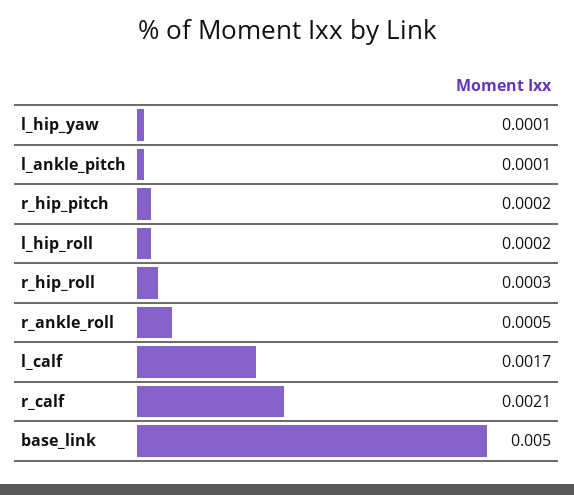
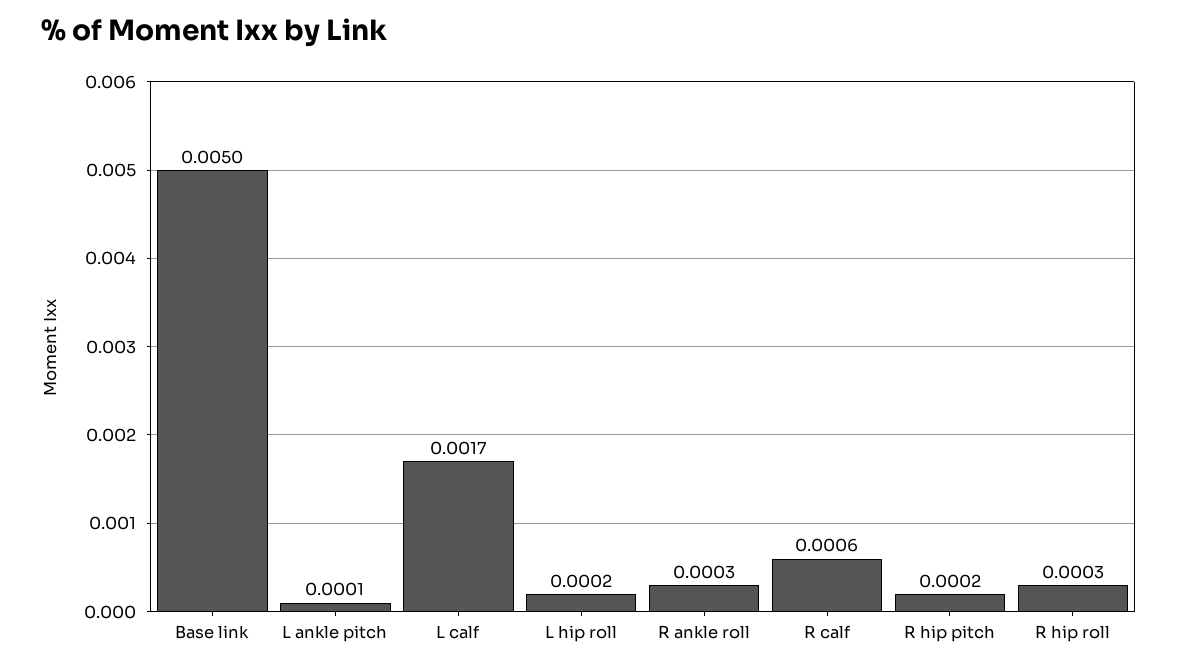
  {
-   "l_hip_yaw": 0.0001,
    "l_ankle_pitch": 0.0001,
    "r_hip_pitch": 0.0002,
    "l_hip_roll": 0.0002,
    "r_hip_roll": 0.0003,
-   "r_ankle_roll": 0.0005,
+   "r_ankle_roll": 0.0003,
    "l_calf": 0.0017,
-   "r_calf": 0.0021,
+   "r_calf": 0.0006,
    "base_link": 0.005
  }

